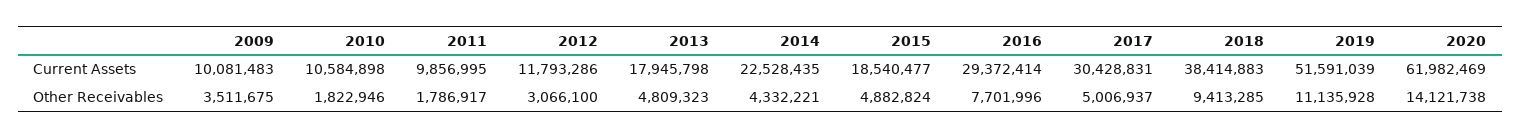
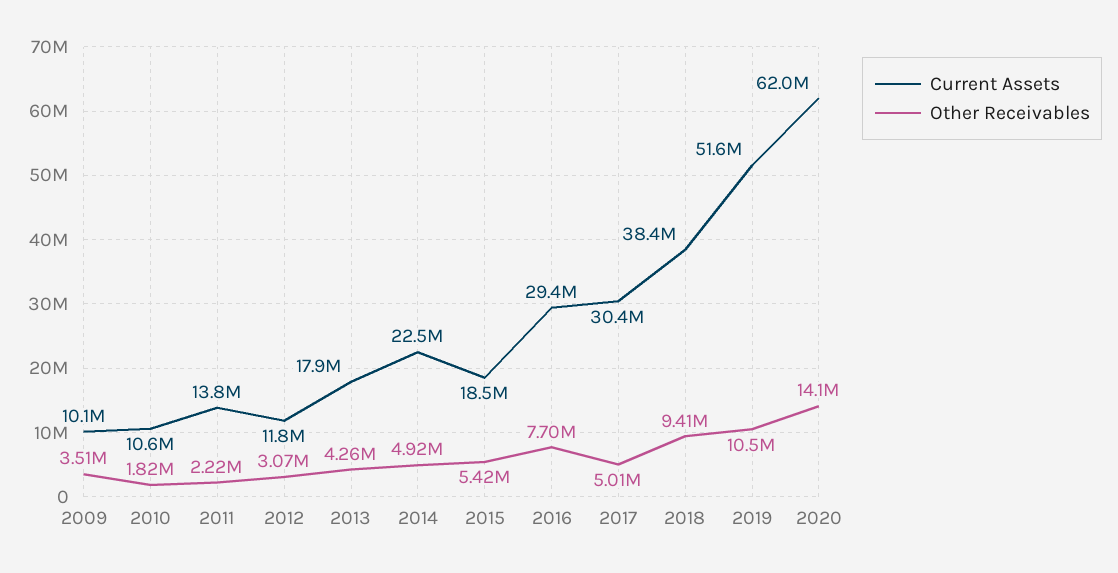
  {
    "Current Assets": {
      "2009": 10081483,
      "2010": 10584898,
-     "2011": 9856995,
+     "2011": 13800000,
      "2012": 11793286,
      "2013": 17945798,
      "2014": 22528435,
      "2015": 18540477,
      "2016": 29372414,
      "2017": 30428831,
      "2018": 38414883,
      "2019": 51591039,
      "2020": 61982469
    },
    "Other Receivables": {
      "2009": 3511675,
      "2010": 1822946,
-     "2011": 1786917,
+     "2011": 2220000,
      "2012": 3066100,
-     "2013": 4809323,
+     "2013": 4260000,
-     "2014": 4332221,
+     "2014": 4920000,
-     "2015": 4882824,
+     "2015": 5420000,
      "2016": 7701996,
      "2017": 5006937,
      "2018": 9413285,
-     "2019": 11135928,
+     "2019": 10500000,
      "2020": 14121738
    }
  }

